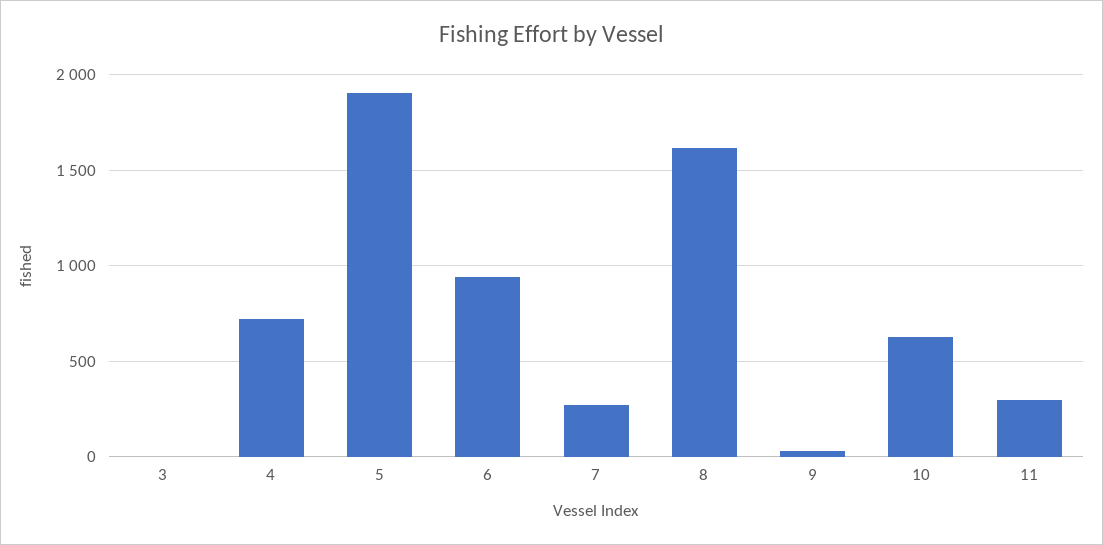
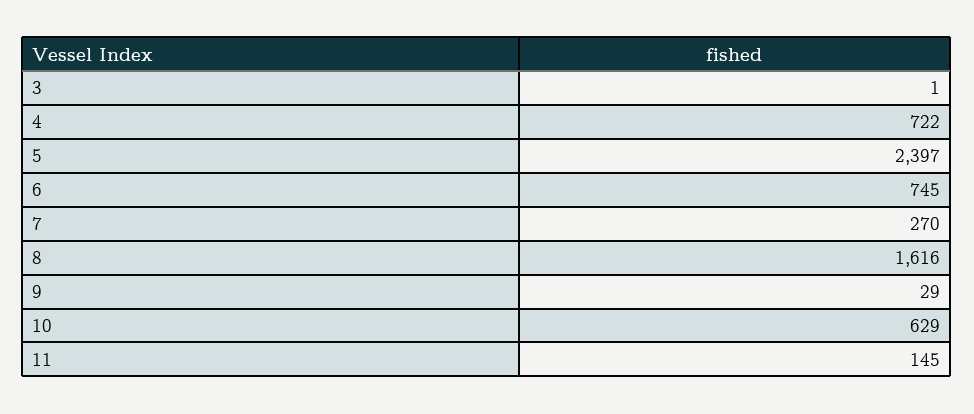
  {
    "3": 1,
    "4": 722,
-   "5": 1900,
+   "5": 2397,
-   "6": 950,
+   "6": 745,
    "7": 270,
    "8": 1616,
    "9": 29,
    "10": 629,
-   "11": 300
+   "11": 145
  }

